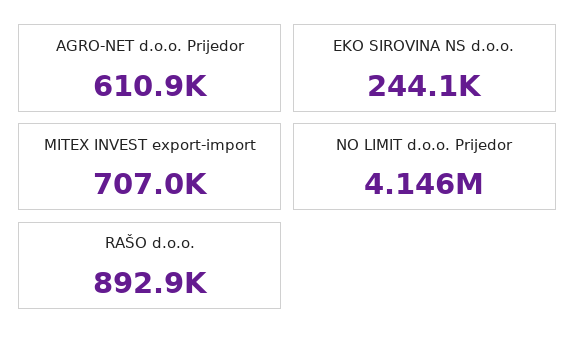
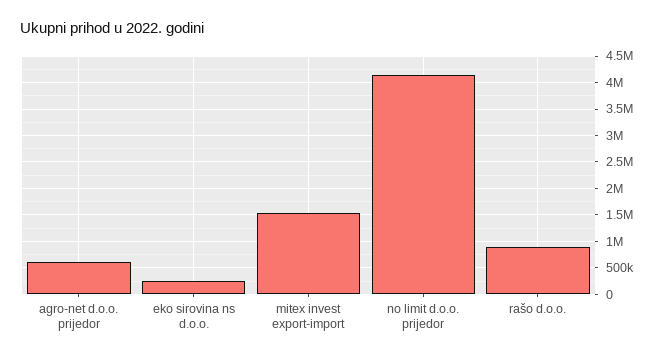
  {
    "AGRO-NET d.o.o. Prijedor": 610900,
    "EKO SIROVINA NS d.o.o.": 244100,
-   "MITEX INVEST export-import": 707000,
+   "MITEX INVEST export-import": 1500000,
    "NO LIMIT d.o.o. Prijedor": 4146000,
    "RAŠO d.o.o.": 892900
  }

